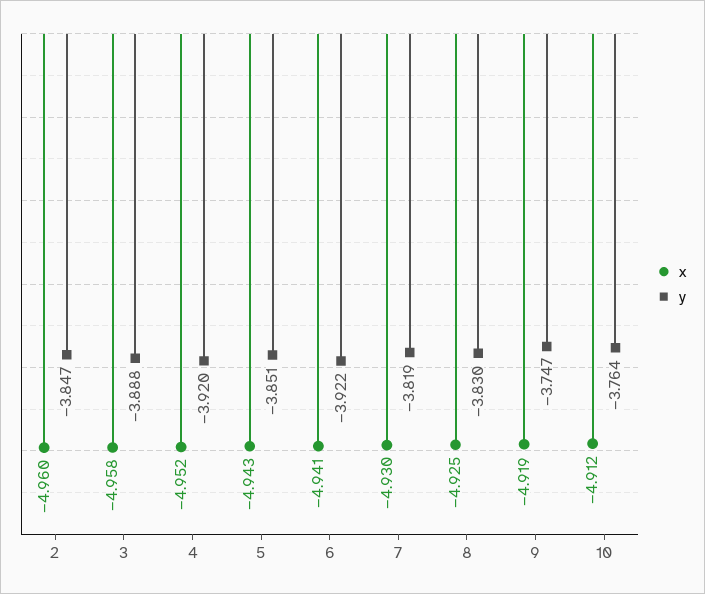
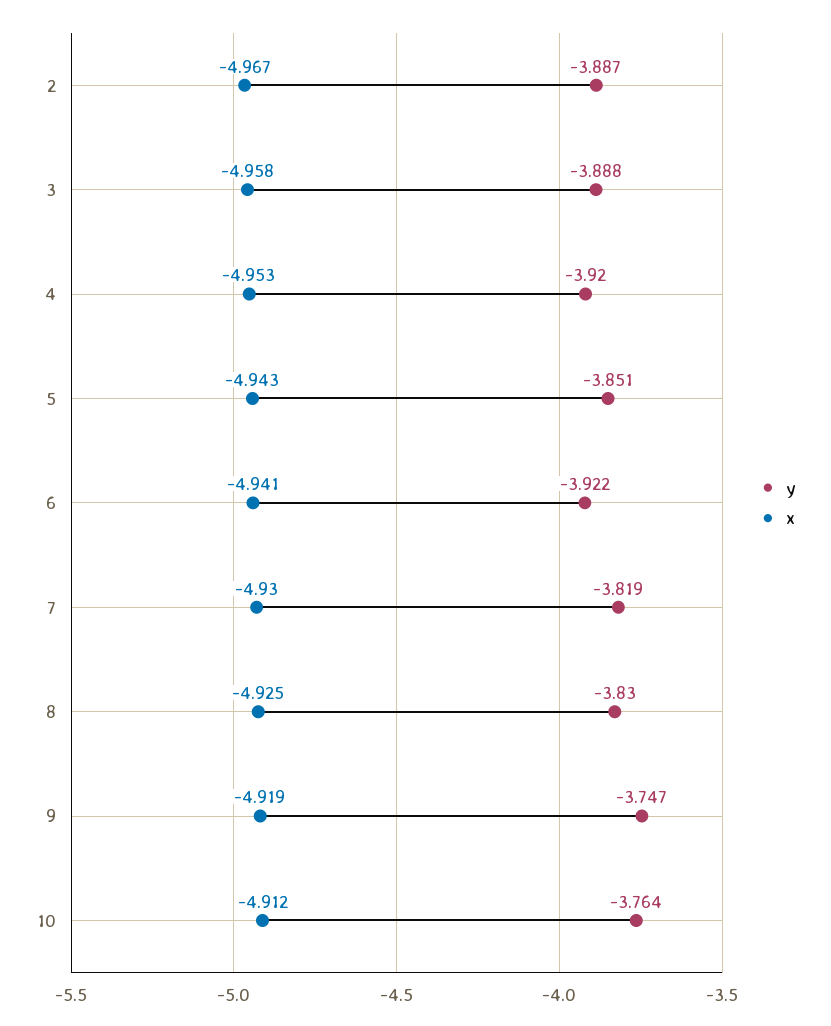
  {
    "x": {
-     "2": -4.96,
+     "2": -4.967,
      "3": -4.958,
-     "4": -4.952,
+     "4": -4.953,
      "5": -4.943,
      "6": -4.941,
      "7": -4.93,
      "8": -4.925,
      "9": -4.919,
      "10": -4.912
    },
    "y": {
-     "2": -3.847,
+     "2": -3.887,
      "3": -3.888,
      "4": -3.92,
      "5": -3.851,
      "6": -3.922,
      "7": -3.819,
      "8": -3.83,
      "9": -3.747,
      "10": -3.764
    }
  }

